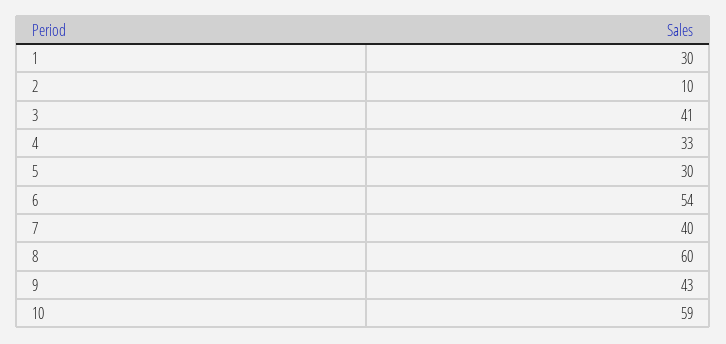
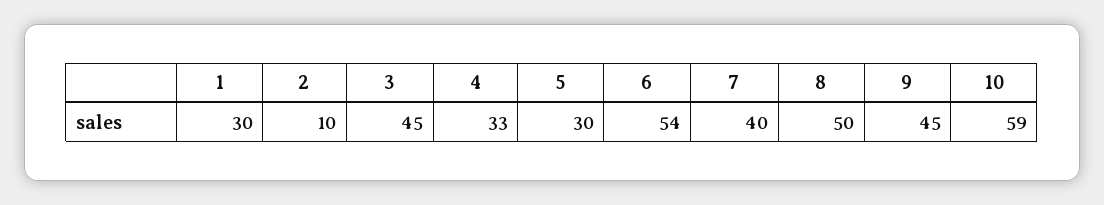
  {
    "1": 30,
    "2": 10,
-   "3": 41,
+   "3": 45,
    "4": 33,
    "5": 30,
    "6": 54,
    "7": 40,
-   "8": 60,
+   "8": 50,
-   "9": 43,
+   "9": 45,
    "10": 59
  }

